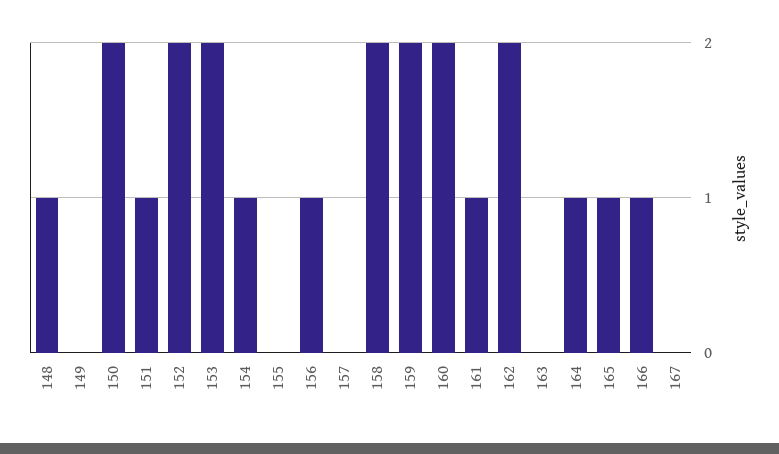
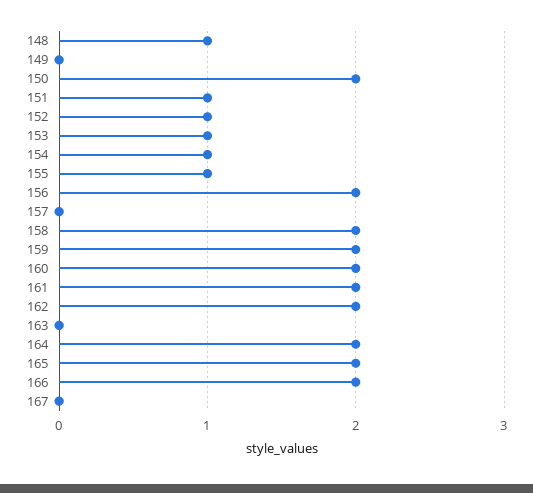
  {
    "148": 1,
    "149": 0,
    "150": 2,
    "151": 1,
-   "152": 2,
+   "152": 1,
-   "153": 2,
+   "153": 1,
    "154": 1,
-   "155": 0,
+   "155": 1,
-   "156": 1,
+   "156": 2,
    "157": 0,
    "158": 2,
    "159": 2,
    "160": 2,
-   "161": 1,
+   "161": 2,
    "162": 2,
    "163": 0,
-   "164": 1,
+   "164": 2,
-   "165": 1,
+   "165": 2,
-   "166": 1,
+   "166": 2,
    "167": 0
  }

